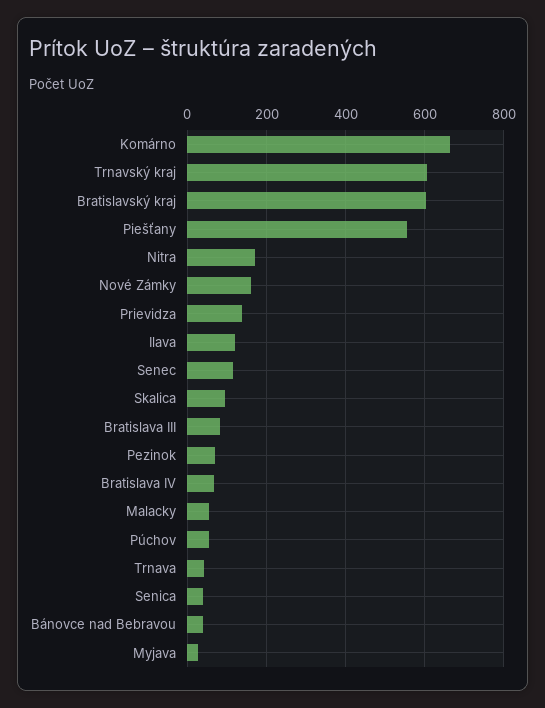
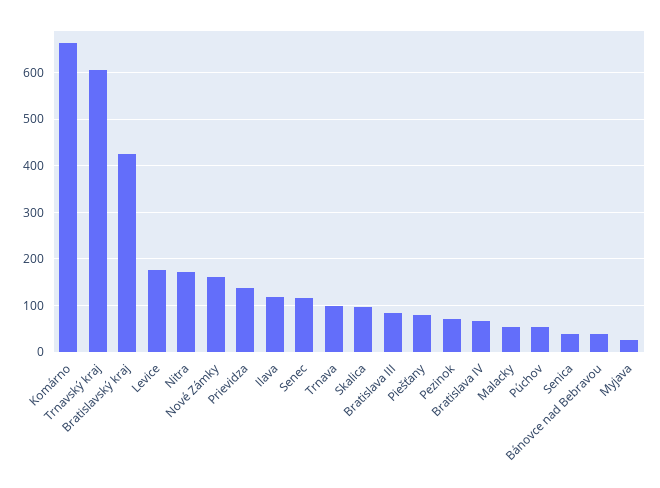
  {
    "Komárno": 660,
    "Trnavský kraj": 600,
-   "Bratislavský kraj": 600,
+   "Bratislavský kraj": 420,
-   "Piešťany": 560,
+   "Piešťany": 80,
    "Nitra": 180,
    "Nové Zámky": 160,
    "Prievidza": 140,
    "Ilava": 120,
    "Senec": 120,
    "Skalica": 100,
    "Bratislava III": 80,
    "Pezinok": 80,
    "Bratislava IV": 60,
    "Malacky": 60,
    "Púchov": 60,
-   "Trnava": 40,
+   "Trnava": 100,
    "Senica": 40,
    "Bánovce nad Bebravou": 40,
-   "Myjava": 20
+   "Myjava": 20,
+   "Levice": 180
  }

